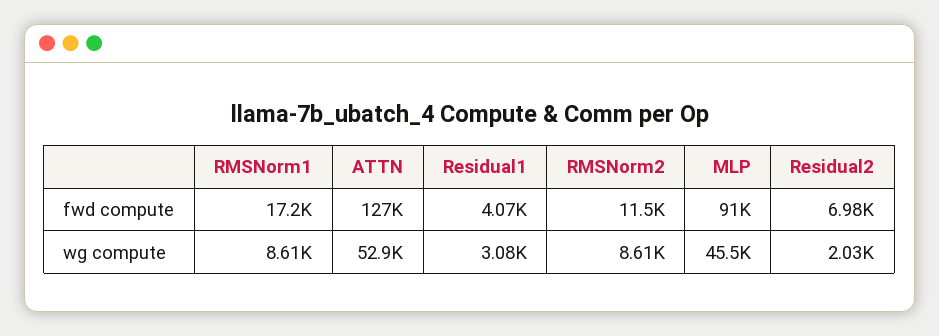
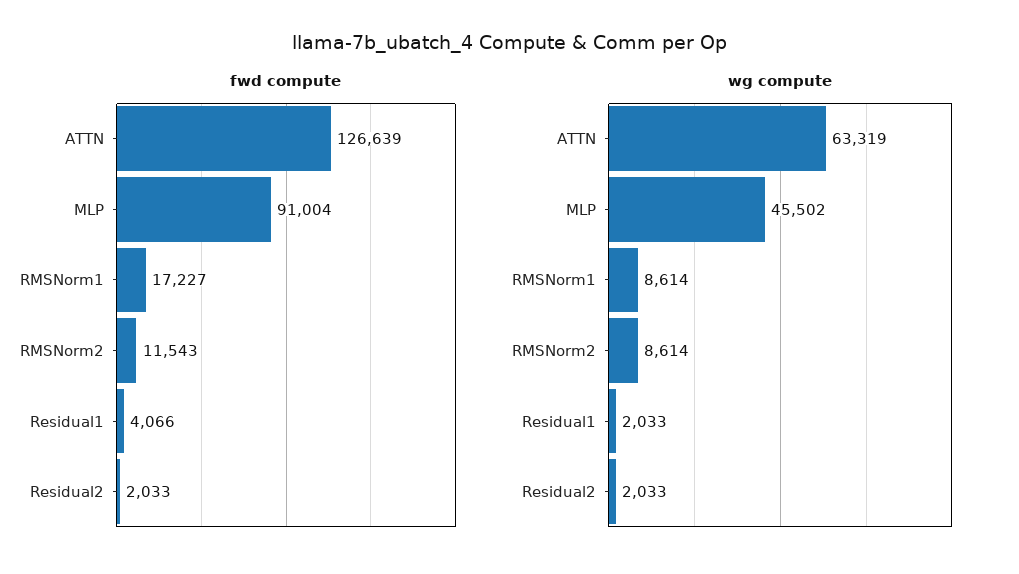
  {
    "fwd compute": {
      "RMSNorm1": 17227,
      "ATTN": 126639,
      "Residual1": 4066,
      "RMSNorm2": 11543,
      "MLP": 91004,
-     "Residual2": 6980
+     "Residual2": 2033
    },
    "wg compute": {
      "RMSNorm1": 8614,
-     "ATTN": 52900,
+     "ATTN": 63319,
-     "Residual1": 3080,
+     "Residual1": 2033,
      "RMSNorm2": 8614,
      "MLP": 45502,
      "Residual2": 2033
    }
  }

